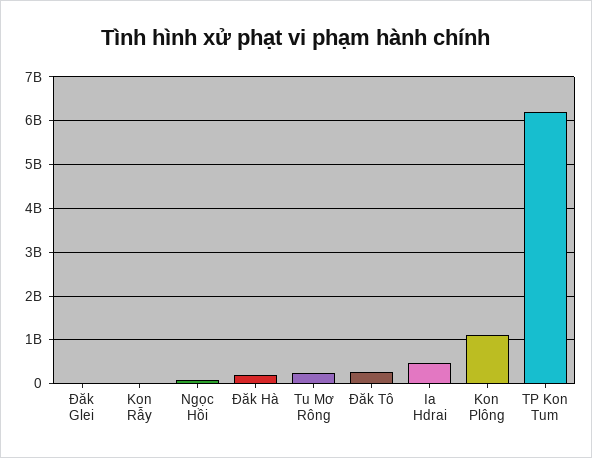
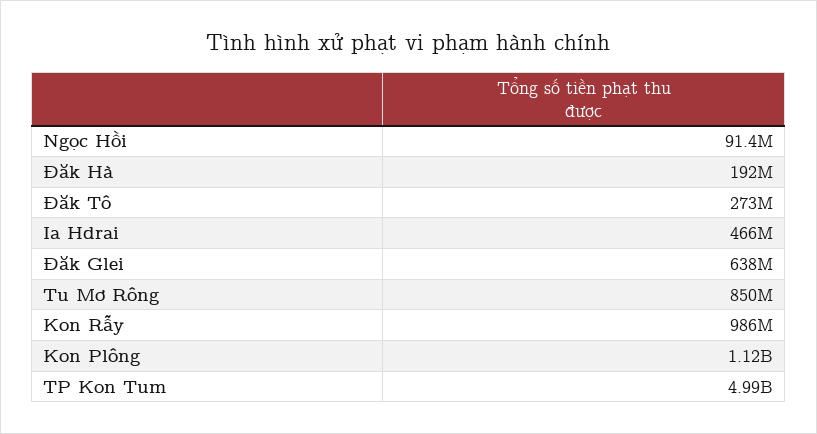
  {
-   "Đăk Glei": 0,
+   "Đăk Glei": 638000000,
-   "Kon Rẫy": 0,
+   "Kon Rẫy": 986000000,
    "Ngọc Hồi": 91400000,
    "Đăk Hà": 192000000,
-   "Tu Mơ Rông": 200000000,
+   "Tu Mơ Rông": 850000000,
    "Đăk Tô": 273000000,
    "Ia Hdrai": 466000000,
    "Kon Plông": 1120000000,
-   "TP Kon Tum": 6200000000
+   "TP Kon Tum": 4990000000
  }

